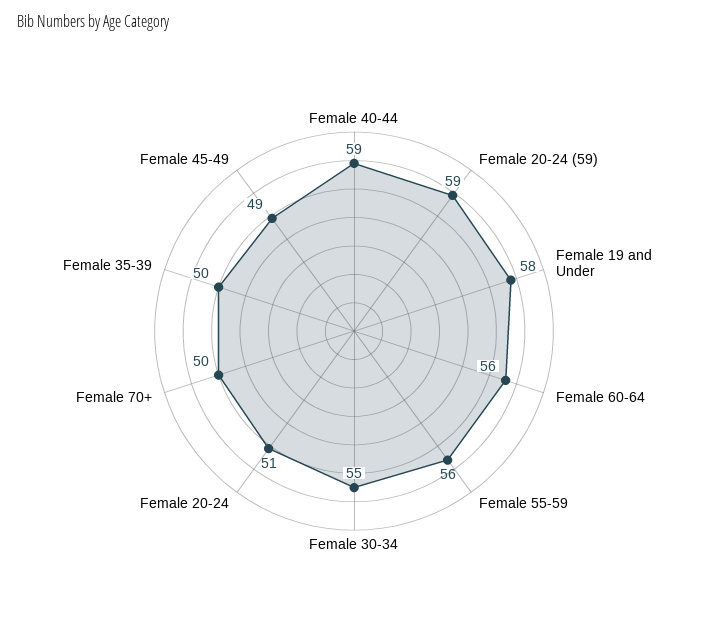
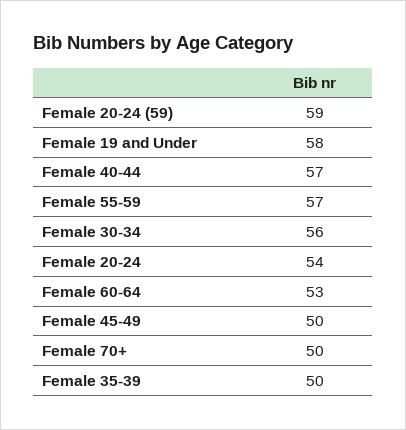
  {
-   "Female 40-44": 59,
+   "Female 40-44": 57,
    "Female 20-24 (59)": 59,
    "Female 19 and Under": 58,
-   "Female 60-64": 56,
+   "Female 60-64": 53,
-   "Female 55-59": 56,
+   "Female 55-59": 57,
-   "Female 30-34": 55,
+   "Female 30-34": 56,
-   "Female 20-24": 51,
+   "Female 20-24": 54,
    "Female 70+": 50,
    "Female 35-39": 50,
-   "Female 45-49": 49
+   "Female 45-49": 50
  }

